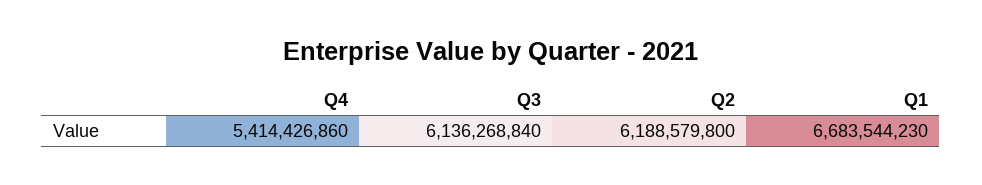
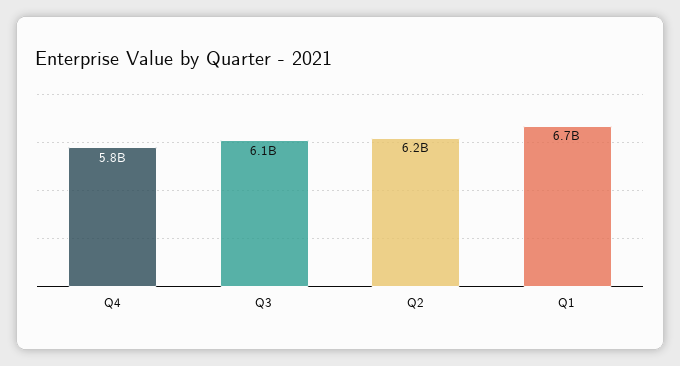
  {
-   "Q4": 5414426860,
+   "Q4": 5800000000,
    "Q3": 6136268840,
    "Q2": 6188579800,
    "Q1": 6683544230
  }

